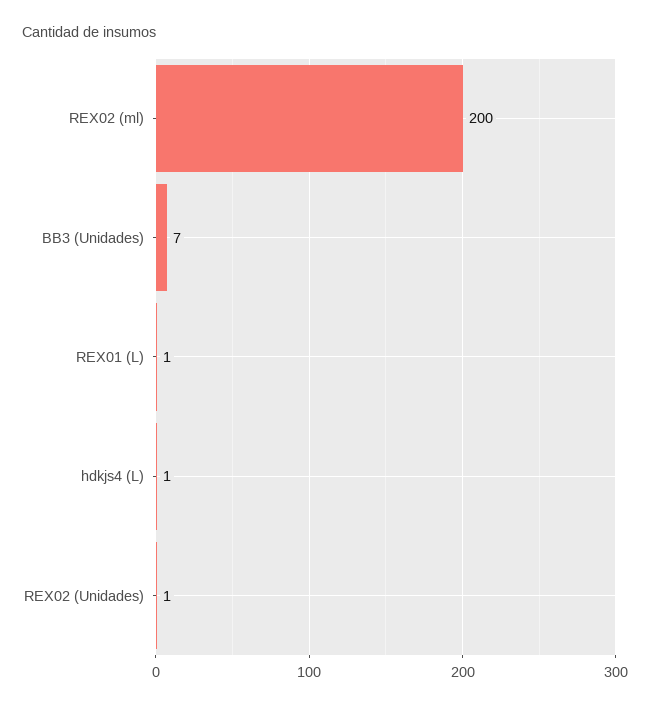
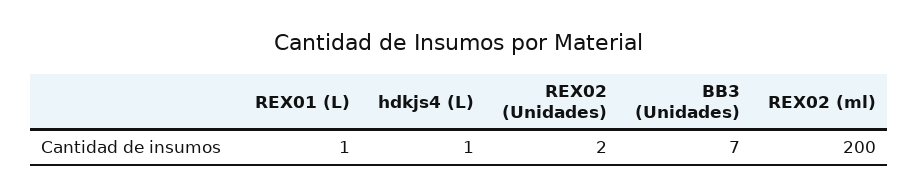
  {
    "REX02 (ml)": 200,
    "BB3 (Unidades)": 7,
    "REX01 (L)": 1,
    "hdkjs4 (L)": 1,
-   "REX02 (Unidades)": 1
+   "REX02 (Unidades)": 2
  }

